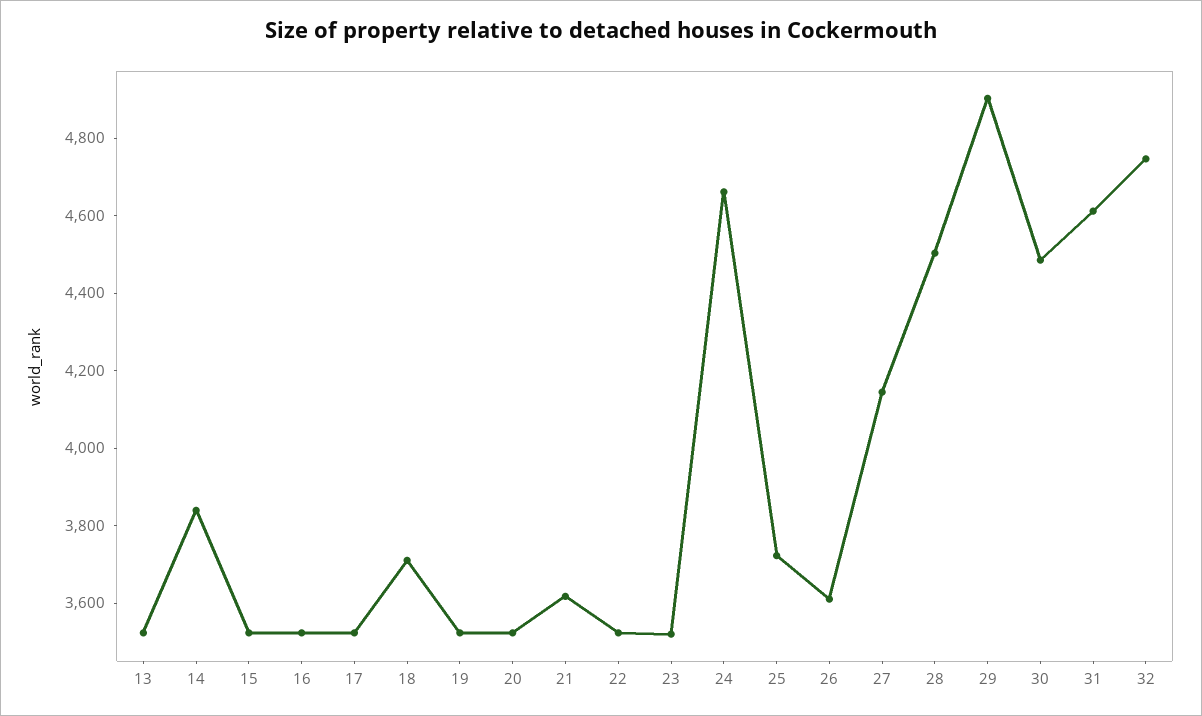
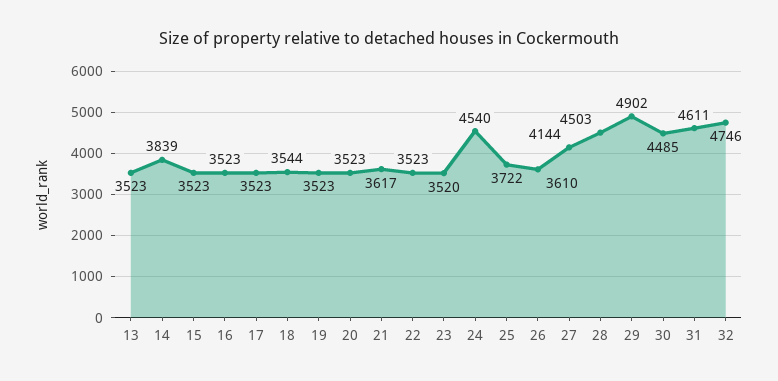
  {
    "13": 3523,
    "14": 3839,
    "15": 3523,
    "16": 3523,
    "17": 3523,
-   "18": 3700,
+   "18": 3544,
    "19": 3523,
    "20": 3523,
    "21": 3617,
    "22": 3523,
    "23": 3520,
-   "24": 4650,
+   "24": 4540,
    "25": 3722,
    "26": 3610,
    "27": 4144,
    "28": 4503,
    "29": 4902,
    "30": 4485,
    "31": 4611,
    "32": 4746
  }

